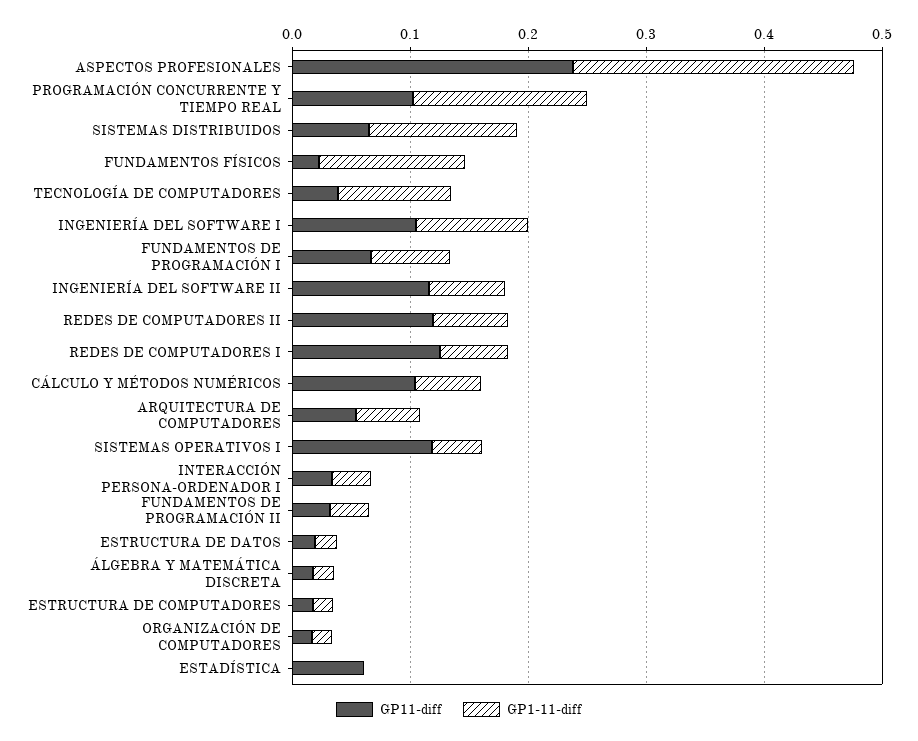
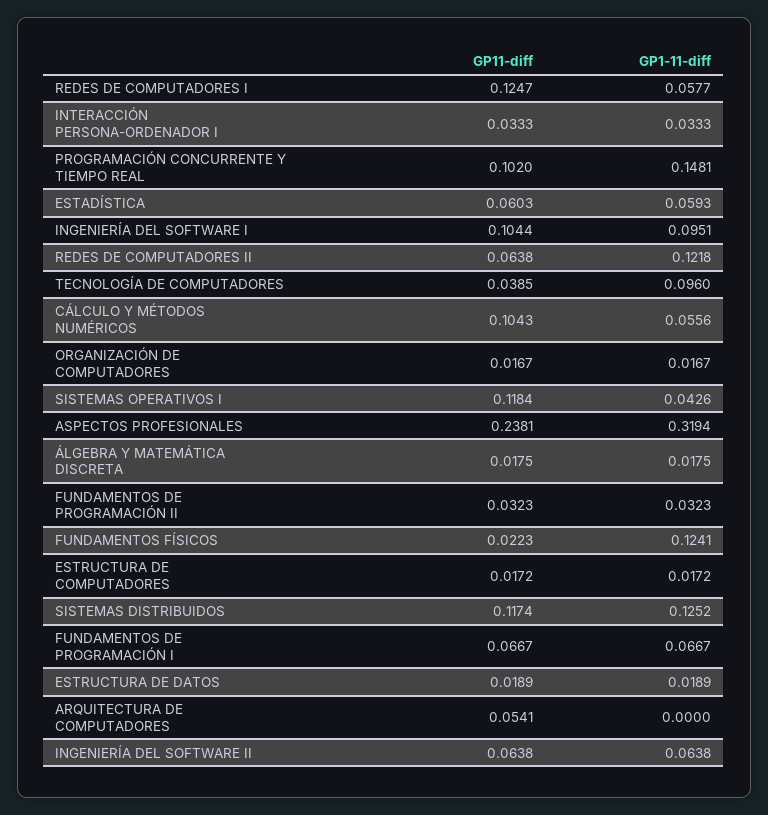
  {
    "GP11-diff": {
      "ASPECTOS PROFESIONALES": 0.2381,
      "PROGRAMACIÓN CONCURRENTE Y TIEMPO REAL": 0.102,
-     "SISTEMAS DISTRIBUIDOS": 0.06,
+     "SISTEMAS DISTRIBUIDOS": 0.1174,
      "FUNDAMENTOS FÍSICOS": 0.0223,
      "TECNOLOGÍA DE COMPUTADORES": 0.0385,
      "INGENIERÍA DEL SOFTWARE I": 0.1044,
      "FUNDAMENTOS DE PROGRAMACIÓN I": 0.0667,
-     "INGENIERÍA DEL SOFTWARE II": 0.12,
+     "INGENIERÍA DEL SOFTWARE II": 0.0638,
-     "REDES DE COMPUTADORES II": 0.12,
+     "REDES DE COMPUTADORES II": 0.0638,
      "REDES DE COMPUTADORES I": 0.1247,
      "CÁLCULO Y MÉTODOS NUMÉRICOS": 0.1043,
      "ARQUITECTURA DE COMPUTADORES": 0.0541,
      "SISTEMAS OPERATIVOS I": 0.1184,
      "INTERACCIÓN PERSONA-ORDENADOR I": 0.0333,
      "FUNDAMENTOS DE PROGRAMACIÓN II": 0.0323,
      "ESTRUCTURA DE DATOS": 0.0189,
      "ÁLGEBRA Y MATEMÁTICA DISCRETA": 0.0175,
      "ESTRUCTURA DE COMPUTADORES": 0.0172,
      "ORGANIZACIÓN DE COMPUTADORES": 0.0167,
      "ESTADÍSTICA": 0.0603
    },
    "GP1-11-diff": {
-     "ASPECTOS PROFESIONALES": 0.24,
+     "ASPECTOS PROFESIONALES": 0.3194,
      "PROGRAMACIÓN CONCURRENTE Y TIEMPO REAL": 0.1481,
      "SISTEMAS DISTRIBUIDOS": 0.1252,
      "FUNDAMENTOS FÍSICOS": 0.1241,
      "TECNOLOGÍA DE COMPUTADORES": 0.096,
      "INGENIERÍA DEL SOFTWARE I": 0.0951,
      "FUNDAMENTOS DE PROGRAMACIÓN I": 0.0667,
      "INGENIERÍA DEL SOFTWARE II": 0.0638,
-     "REDES DE COMPUTADORES II": 0.06,
+     "REDES DE COMPUTADORES II": 0.1218,
      "REDES DE COMPUTADORES I": 0.0577,
      "CÁLCULO Y MÉTODOS NUMÉRICOS": 0.0556,
-     "ARQUITECTURA DE COMPUTADORES": 0.06,
+     "ARQUITECTURA DE COMPUTADORES": 0,
      "SISTEMAS OPERATIVOS I": 0.0426,
      "INTERACCIÓN PERSONA-ORDENADOR I": 0.0333,
      "FUNDAMENTOS DE PROGRAMACIÓN II": 0.0323,
      "ESTRUCTURA DE DATOS": 0.0189,
      "ÁLGEBRA Y MATEMÁTICA DISCRETA": 0.0175,
      "ESTRUCTURA DE COMPUTADORES": 0.0172,
      "ORGANIZACIÓN DE COMPUTADORES": 0.0167,
-     "ESTADÍSTICA": 0
+     "ESTADÍSTICA": 0.0593
    }
  }

